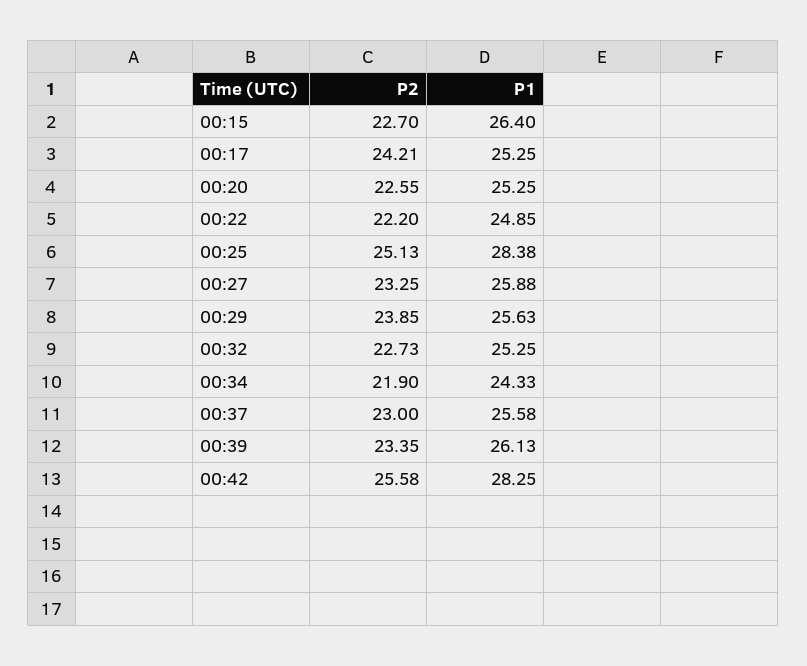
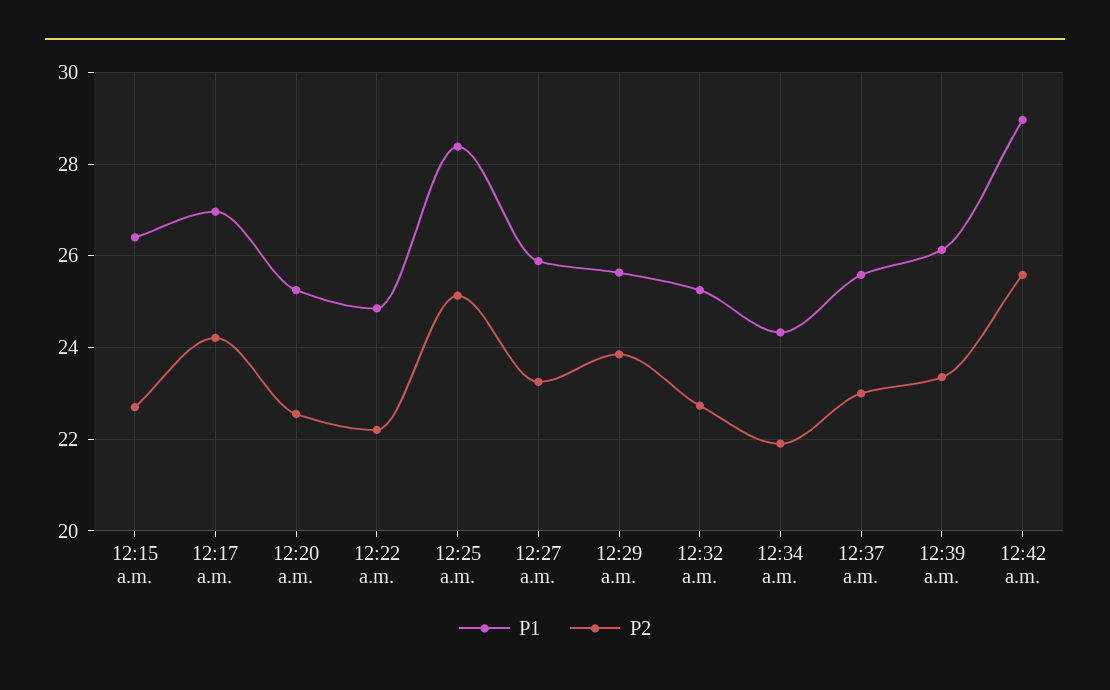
  {
    "P2": {
      "00:15": 22.7,
      "00:17": 24.21,
      "00:20": 22.55,
      "00:22": 22.2,
      "00:25": 25.13,
      "00:27": 23.25,
      "00:29": 23.85,
      "00:32": 22.73,
      "00:34": 21.9,
      "00:37": 23,
      "00:39": 23.35,
      "00:42": 25.58
    },
    "P1": {
      "00:15": 26.4,
-     "00:17": 25.25,
+     "00:17": 27,
      "00:20": 25.25,
      "00:22": 24.85,
      "00:25": 28.38,
      "00:27": 25.88,
      "00:29": 25.63,
      "00:32": 25.25,
      "00:34": 24.33,
      "00:37": 25.58,
      "00:39": 26.13,
-     "00:42": 28.25
+     "00:42": 29
    }
  }

